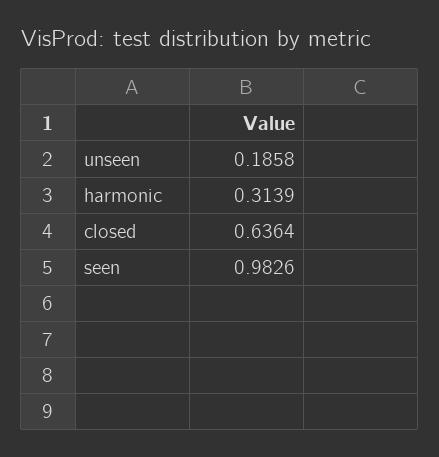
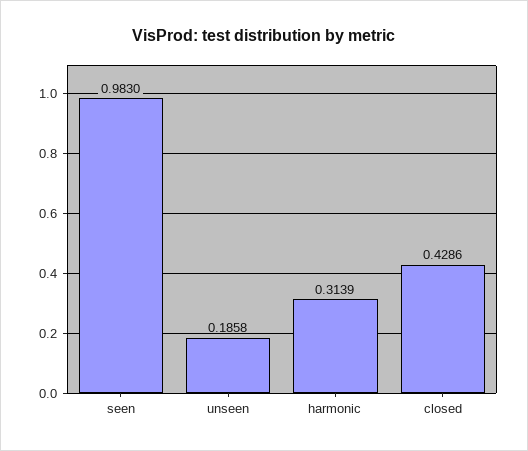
  {
    "unseen": 0.1858,
    "harmonic": 0.3139,
-   "closed": 0.6364,
+   "closed": 0.4286,
-   "seen": 0.9826
+   "seen": 0.983
  }

